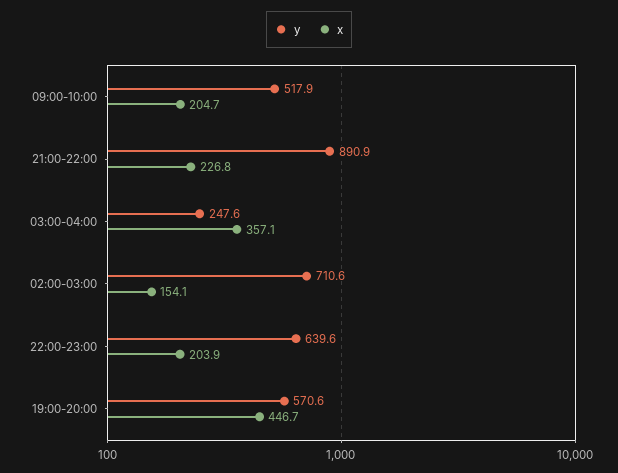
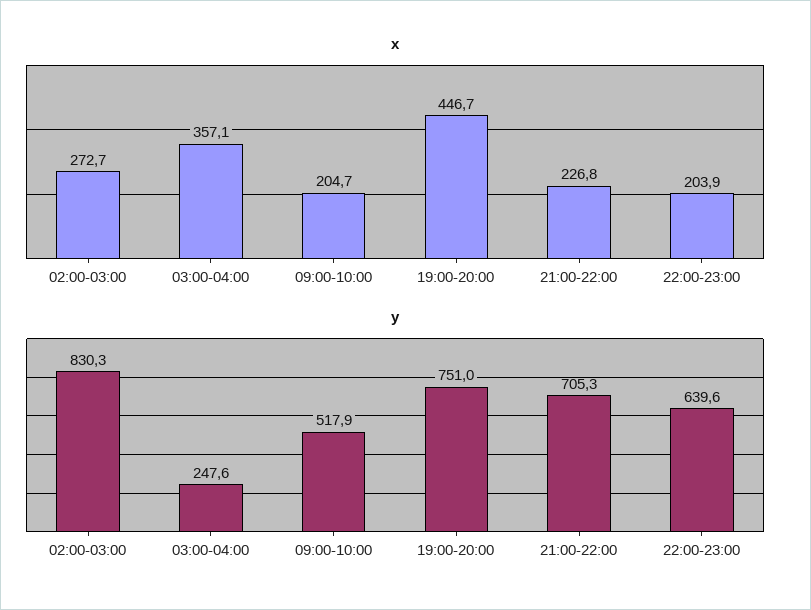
  {
    "y": {
      "09:00-10:00": 517.9,
-     "21:00-22:00": 890.9,
+     "21:00-22:00": 705.3,
      "03:00-04:00": 247.6,
-     "02:00-03:00": 710.6,
+     "02:00-03:00": 830.3,
      "22:00-23:00": 639.6,
-     "19:00-20:00": 570.6
+     "19:00-20:00": 751
    },
    "x": {
      "09:00-10:00": 204.7,
      "21:00-22:00": 226.8,
      "03:00-04:00": 357.1,
-     "02:00-03:00": 154.1,
+     "02:00-03:00": 272.7,
      "22:00-23:00": 203.9,
      "19:00-20:00": 446.7
    }
  }

